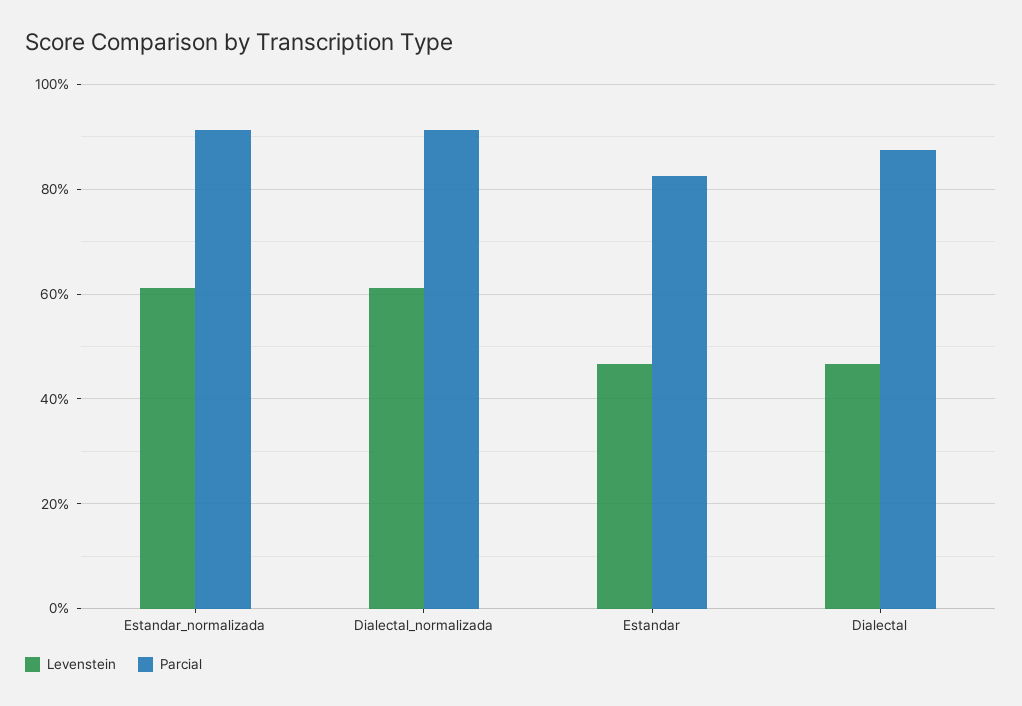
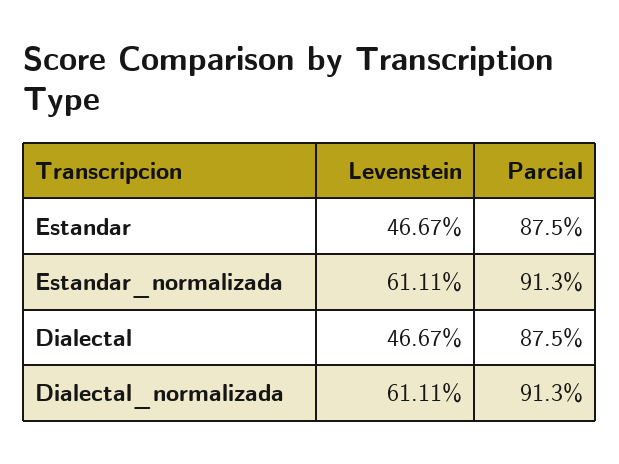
  {
    "Levenstein": {
      "Estandar_normalizada": 61.11,
      "Dialectal_normalizada": 61.11,
      "Estandar": 46.67,
      "Dialectal": 46.67
    },
    "Parcial": {
      "Estandar_normalizada": 91.3,
      "Dialectal_normalizada": 91.3,
-     "Estandar": 82,
+     "Estandar": 87.5,
      "Dialectal": 87.5
    }
  }

